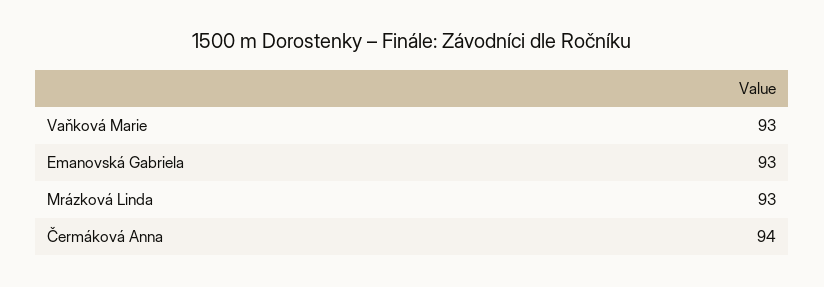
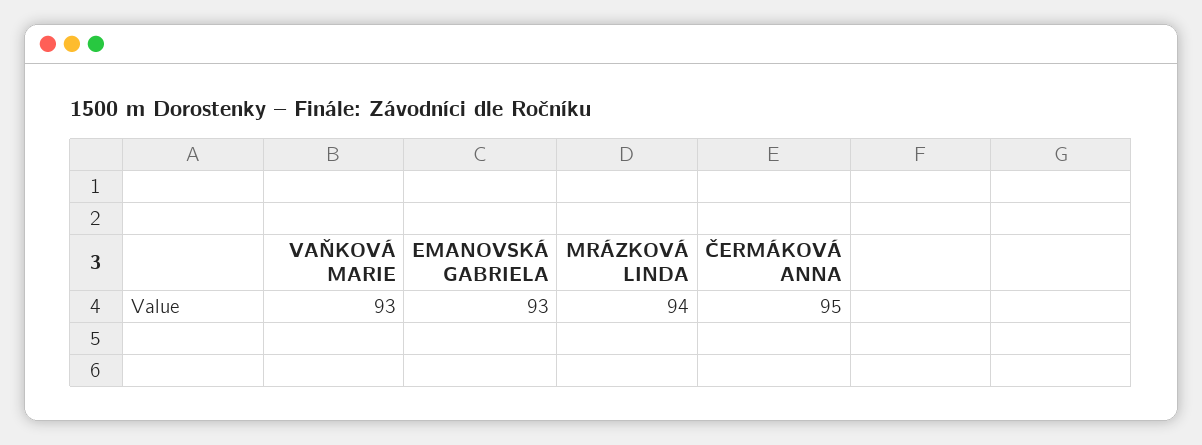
  {
    "Vaňková Marie": 93,
    "Emanovská Gabriela": 93,
-   "Mrázková Linda": 93,
+   "Mrázková Linda": 94,
-   "Čermáková Anna": 94
+   "Čermáková Anna": 95
  }

